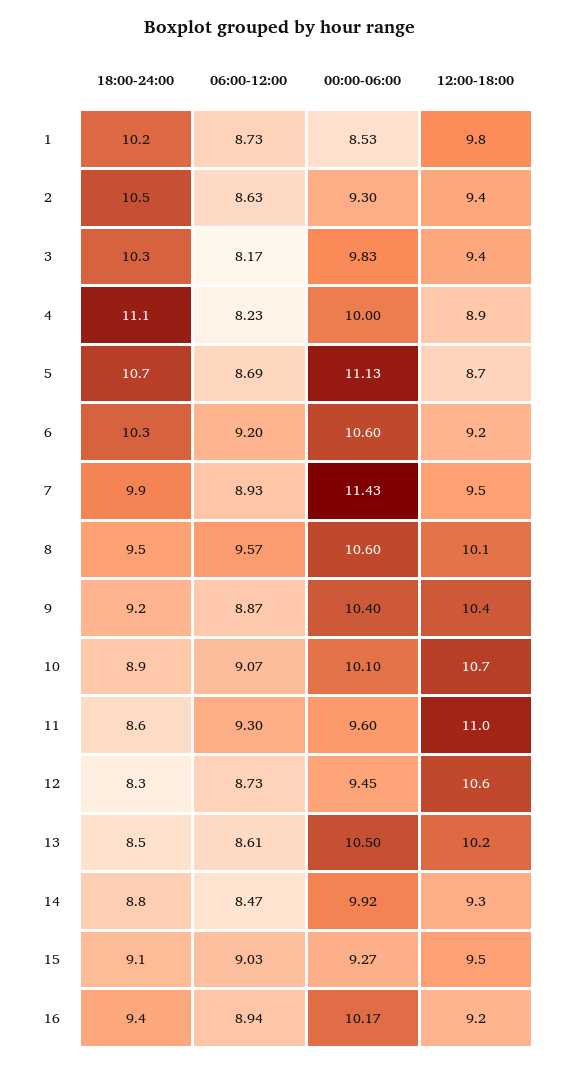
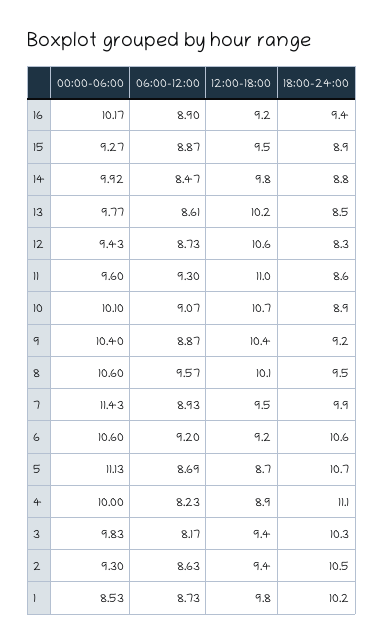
  {
    "18:00-24:00": {
      "1": 10.2,
      "2": 10.5,
      "3": 10.3,
      "4": 11.1,
      "5": 10.7,
-     "6": 10.3,
+     "6": 10.6,
      "7": 9.9,
      "8": 9.5,
      "9": 9.2,
      "10": 8.9,
      "11": 8.6,
      "12": 8.3,
      "13": 8.5,
      "14": 8.8,
-     "15": 9.1,
+     "15": 8.9,
      "16": 9.4
    },
    "06:00-12:00": {
      "1": 8.73,
      "2": 8.63,
      "3": 8.17,
      "4": 8.23,
      "5": 8.69,
      "6": 9.2,
      "7": 8.93,
      "8": 9.57,
      "9": 8.87,
      "10": 9.07,
      "11": 9.3,
      "12": 8.73,
      "13": 8.61,
      "14": 8.47,
-     "15": 9.03,
+     "15": 8.87,
-     "16": 8.94
+     "16": 8.9
    },
    "00:00-06:00": {
      "1": 8.53,
      "2": 9.3,
      "3": 9.83,
      "4": 10,
      "5": 11.13,
      "6": 10.6,
      "7": 11.43,
      "8": 10.6,
      "9": 10.4,
      "10": 10.1,
      "11": 9.6,
-     "12": 9.45,
+     "12": 9.43,
-     "13": 10.5,
+     "13": 9.77,
      "14": 9.92,
      "15": 9.27,
      "16": 10.17
    },
    "12:00-18:00": {
      "1": 9.8,
      "2": 9.4,
      "3": 9.4,
      "4": 8.9,
      "5": 8.7,
      "6": 9.2,
      "7": 9.5,
      "8": 10.1,
      "9": 10.4,
      "10": 10.7,
      "11": 11,
      "12": 10.6,
      "13": 10.2,
-     "14": 9.3,
+     "14": 9.8,
      "15": 9.5,
      "16": 9.2
    }
  }

